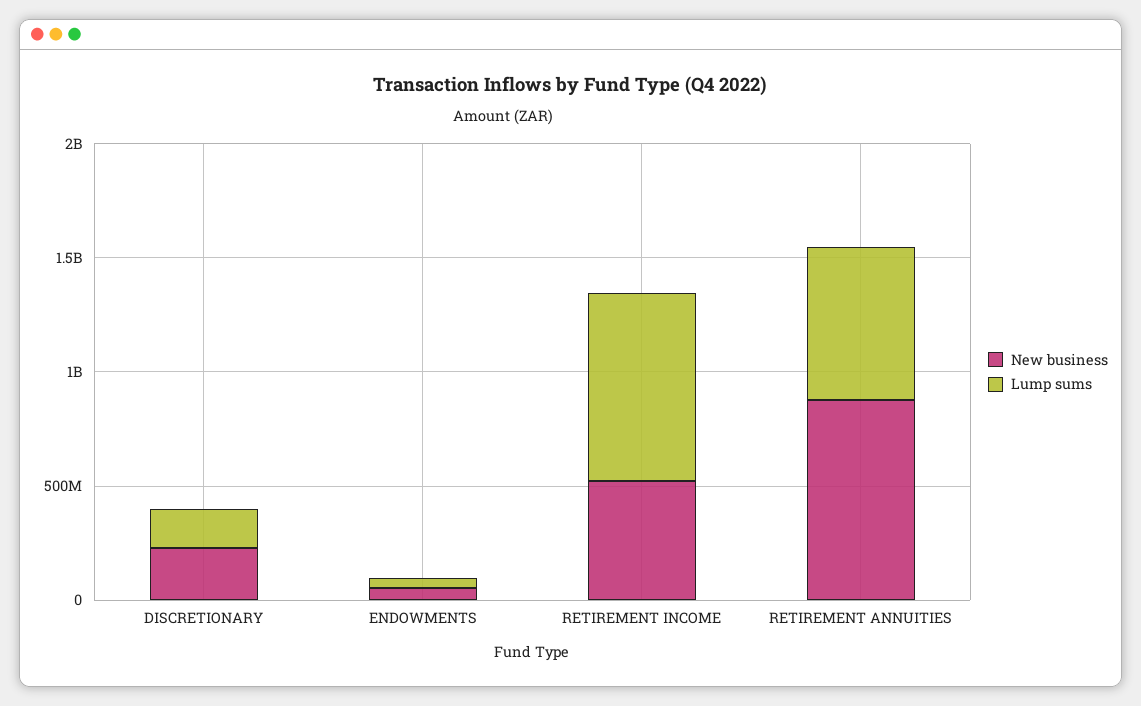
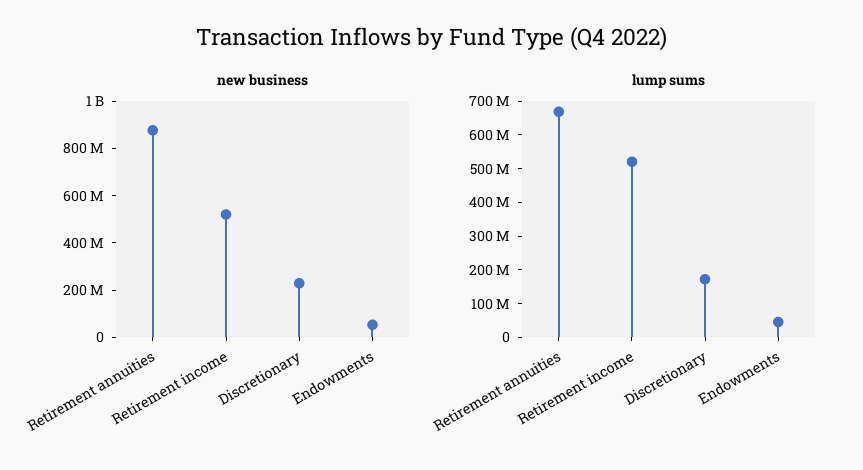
  {
    "New business": {
      "DISCRETIONARY": 250000000,
      "ENDOWMENTS": 50000000,
      "RETIREMENT INCOME": 500000000,
      "RETIREMENT ANNUITIES": 900000000
    },
    "Lump sums": {
      "DISCRETIONARY": 175000000,
      "ENDOWMENTS": 50000000,
-     "RETIREMENT INCOME": 800000000,
+     "RETIREMENT INCOME": 525000000,
      "RETIREMENT ANNUITIES": 675000000
    }
  }

